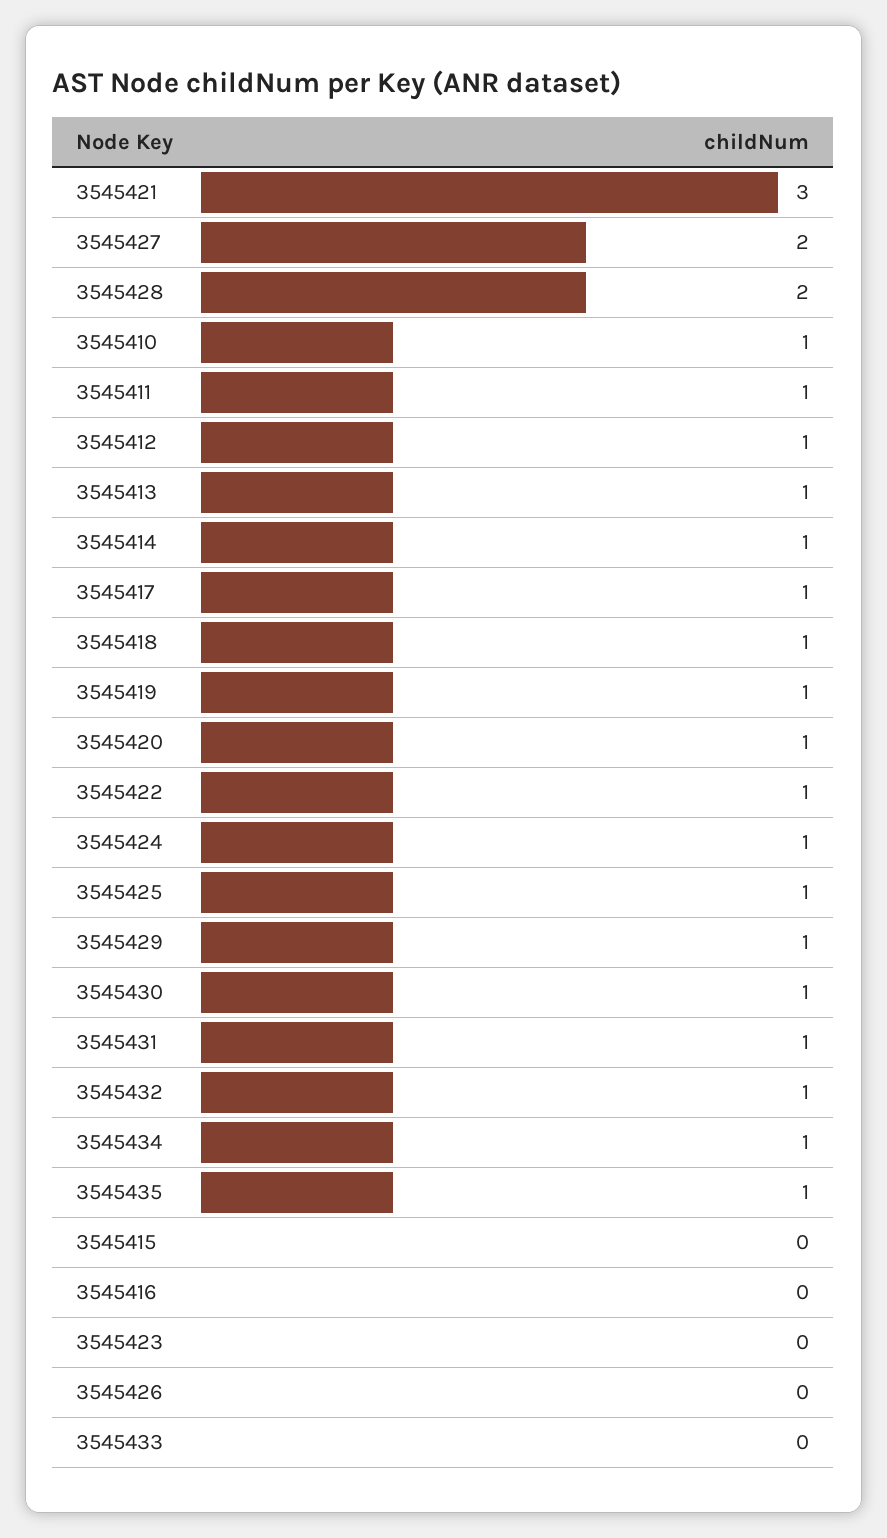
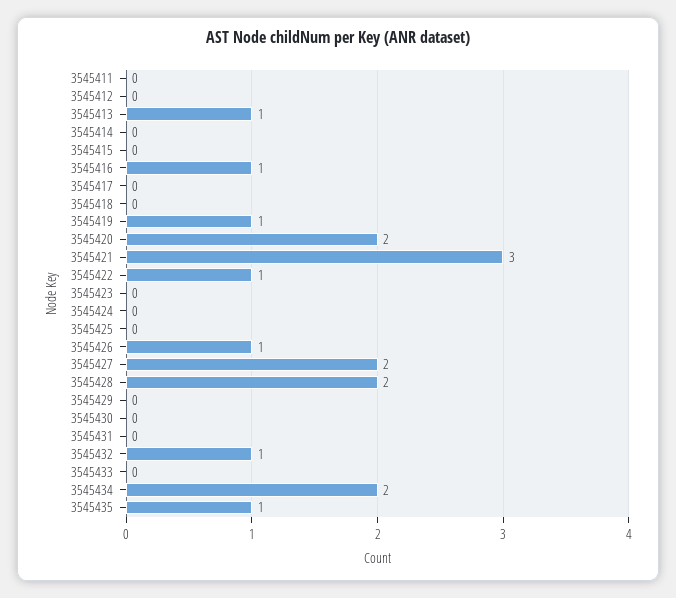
  {
    "3545421": 3,
    "3545427": 2,
    "3545428": 2,
-   "3545410": 1,
-   "3545411": 1,
+   "3545411": 0,
-   "3545412": 1,
+   "3545412": 0,
    "3545413": 1,
-   "3545414": 1,
+   "3545414": 0,
-   "3545417": 1,
+   "3545417": 0,
-   "3545418": 1,
+   "3545418": 0,
    "3545419": 1,
-   "3545420": 1,
+   "3545420": 2,
    "3545422": 1,
-   "3545424": 1,
+   "3545424": 0,
-   "3545425": 1,
+   "3545425": 0,
-   "3545429": 1,
+   "3545429": 0,
-   "3545430": 1,
+   "3545430": 0,
-   "3545431": 1,
+   "3545431": 0,
    "3545432": 1,
-   "3545434": 1,
+   "3545434": 2,
    "3545435": 1,
    "3545415": 0,
-   "3545416": 0,
+   "3545416": 1,
    "3545423": 0,
-   "3545426": 0,
+   "3545426": 1,
    "3545433": 0
  }

